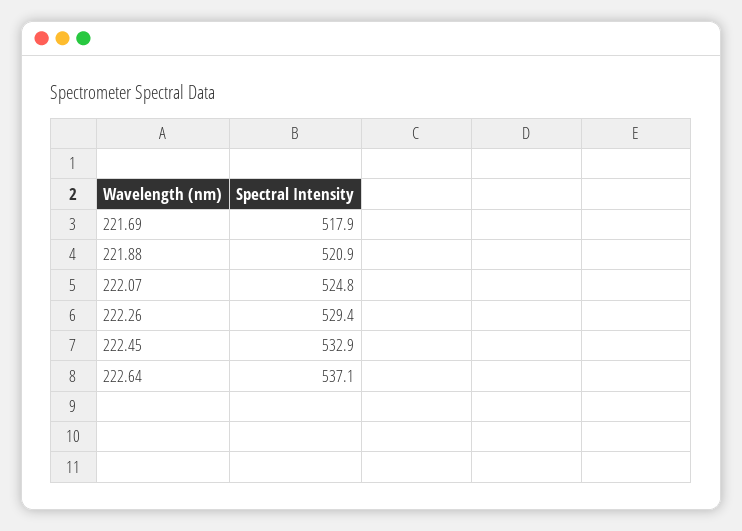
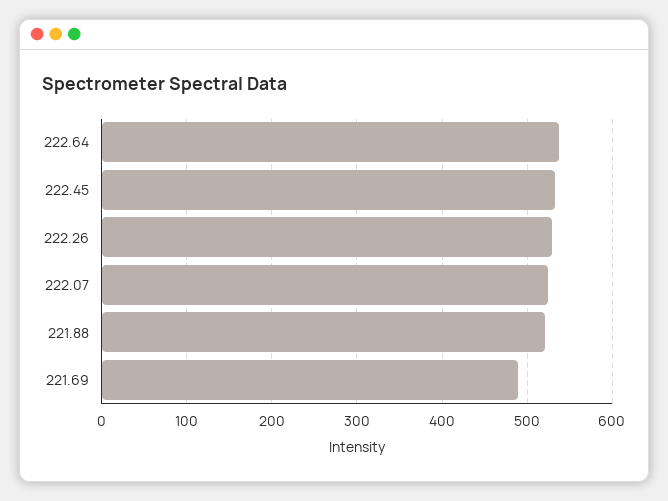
  {
-   "221.69": 517.9,
+   "221.69": 490,
    "221.88": 520.9,
    "222.07": 524.8,
    "222.26": 529.4,
    "222.45": 532.9,
    "222.64": 537.1
  }

